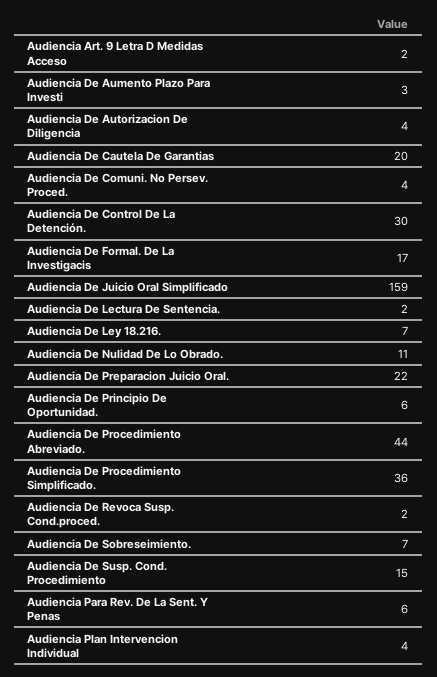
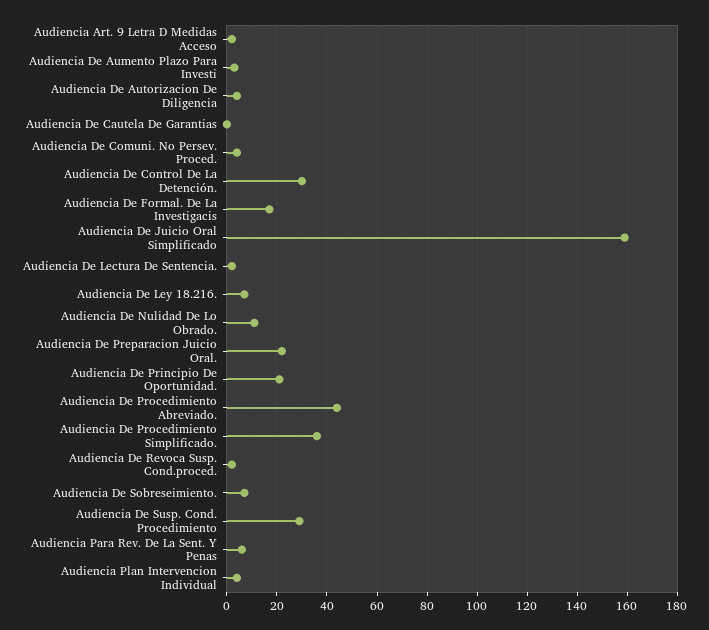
  {
    "Audiencia Art. 9 Letra D Medidas Acceso": 2,
    "Audiencia De Aumento Plazo Para Investi": 3,
    "Audiencia De Autorizacion De Diligencia": 4,
-   "Audiencia De Cautela De Garantias": 20,
+   "Audiencia De Cautela De Garantias": 0,
    "Audiencia De Comuni. No Persev. Proced.": 4,
    "Audiencia De Control De La Detención.": 30,
    "Audiencia De Formal. De La Investigacis": 17,
    "Audiencia De Juicio Oral Simplificado": 159,
    "Audiencia De Lectura De Sentencia.": 2,
    "Audiencia De Ley 18.216.": 7,
    "Audiencia De Nulidad De Lo Obrado.": 11,
    "Audiencia De Preparacion Juicio Oral.": 22,
-   "Audiencia De Principio De Oportunidad.": 6,
+   "Audiencia De Principio De Oportunidad.": 20,
    "Audiencia De Procedimiento Abreviado.": 44,
    "Audiencia De Procedimiento Simplificado.": 36,
    "Audiencia De Revoca Susp. Cond.proced.": 2,
    "Audiencia De Sobreseimiento.": 7,
-   "Audiencia De Susp. Cond. Procedimiento": 15,
+   "Audiencia De Susp. Cond. Procedimiento": 30,
    "Audiencia Para Rev. De La Sent. Y Penas": 6,
    "Audiencia Plan Intervencion Individual": 4
  }

